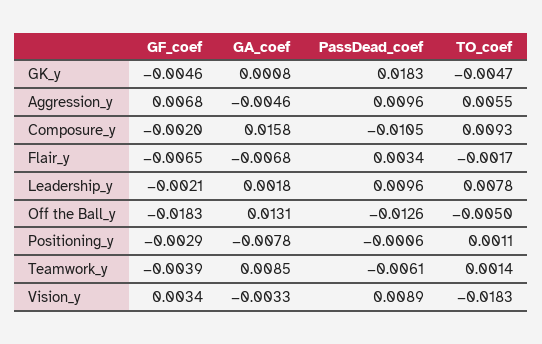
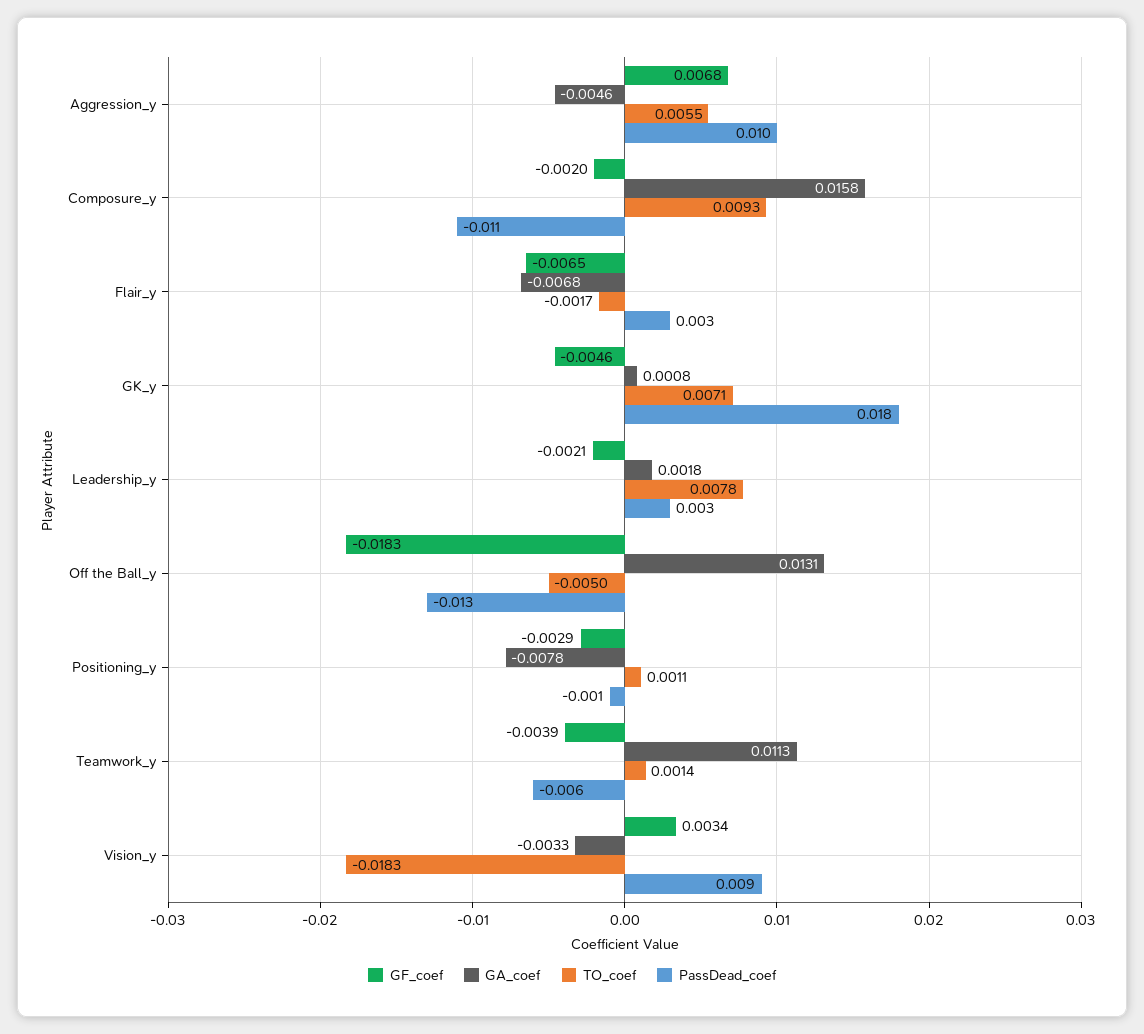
  {
    "GF_coef": {
      "GK_y": -0.0046,
      "Aggression_y": 0.0068,
      "Composure_y": -0.002,
      "Flair_y": -0.0065,
      "Leadership_y": -0.0021,
      "Off the Ball_y": -0.0183,
      "Positioning_y": -0.0029,
      "Teamwork_y": -0.0039,
      "Vision_y": 0.0034
    },
    "GA_coef": {
      "GK_y": 0.0008,
      "Aggression_y": -0.0046,
      "Composure_y": 0.0158,
      "Flair_y": -0.0068,
      "Leadership_y": 0.0018,
      "Off the Ball_y": 0.0131,
      "Positioning_y": -0.0078,
-     "Teamwork_y": 0.0085,
+     "Teamwork_y": 0.0113,
      "Vision_y": -0.0033
    },
    "PassDead_coef": {
      "GK_y": 0.0183,
      "Aggression_y": 0.0096,
      "Composure_y": -0.0105,
      "Flair_y": 0.0034,
-     "Leadership_y": 0.0096,
+     "Leadership_y": 0.003,
      "Off the Ball_y": -0.0126,
      "Positioning_y": -0.0006,
      "Teamwork_y": -0.0061,
      "Vision_y": 0.0089
    },
    "TO_coef": {
-     "GK_y": -0.0047,
+     "GK_y": 0.0071,
      "Aggression_y": 0.0055,
      "Composure_y": 0.0093,
      "Flair_y": -0.0017,
      "Leadership_y": 0.0078,
      "Off the Ball_y": -0.005,
      "Positioning_y": 0.0011,
      "Teamwork_y": 0.0014,
      "Vision_y": -0.0183
    }
  }

